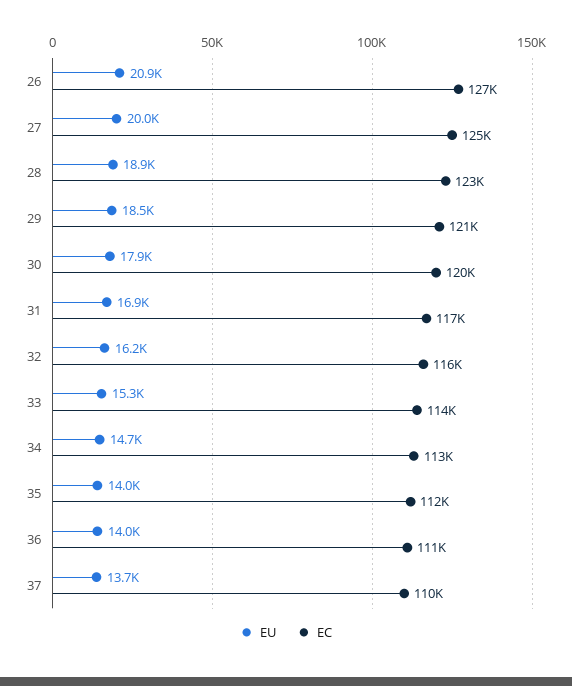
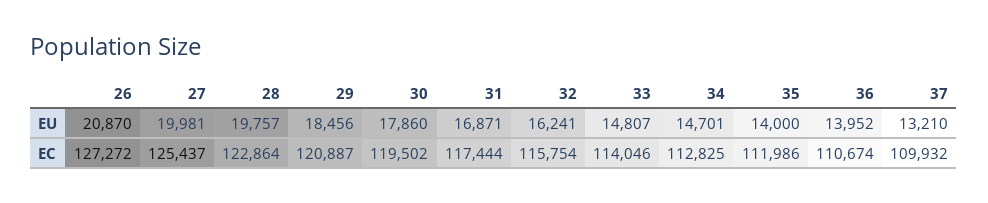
  {
    "EU": {
      "26": 20870,
      "27": 19981,
-     "28": 18900,
+     "28": 19757,
      "29": 18456,
      "30": 17860,
      "31": 16871,
      "32": 16241,
-     "33": 15300,
+     "33": 14807,
      "34": 14701,
      "35": 14000,
      "36": 13952,
-     "37": 13700
+     "37": 13210
    },
    "EC": {
      "26": 127272,
      "27": 125437,
      "28": 122864,
      "29": 120887,
      "30": 119502,
      "31": 117444,
      "32": 115754,
      "33": 114046,
      "34": 112825,
      "35": 111986,
      "36": 110674,
      "37": 109932
    }
  }

